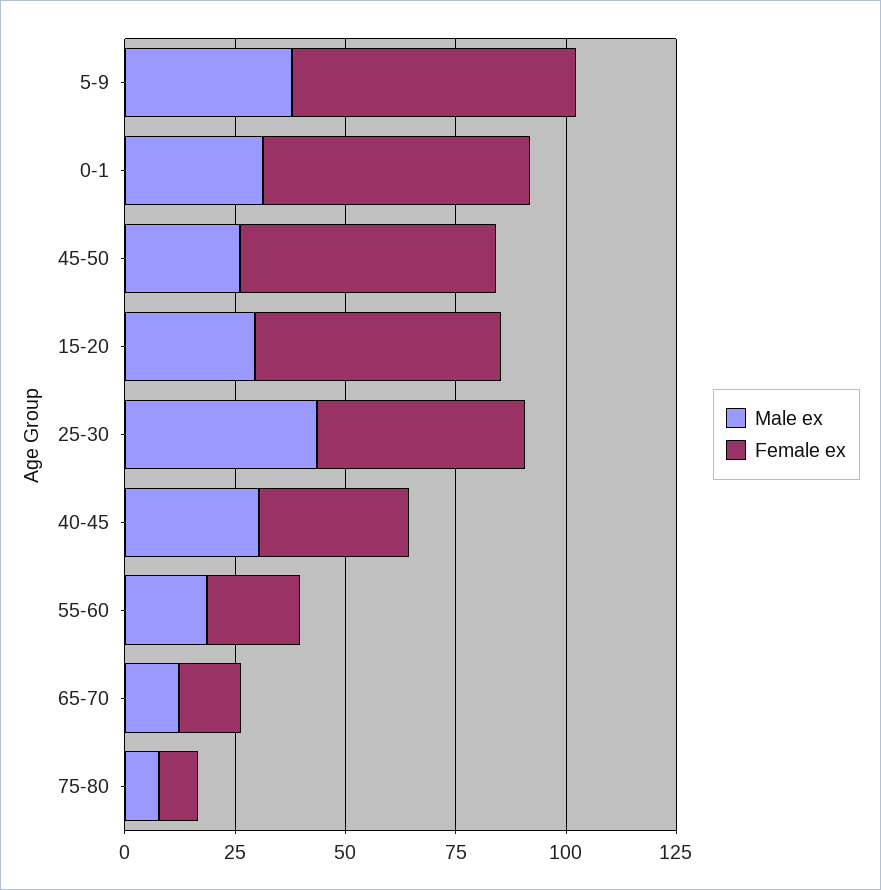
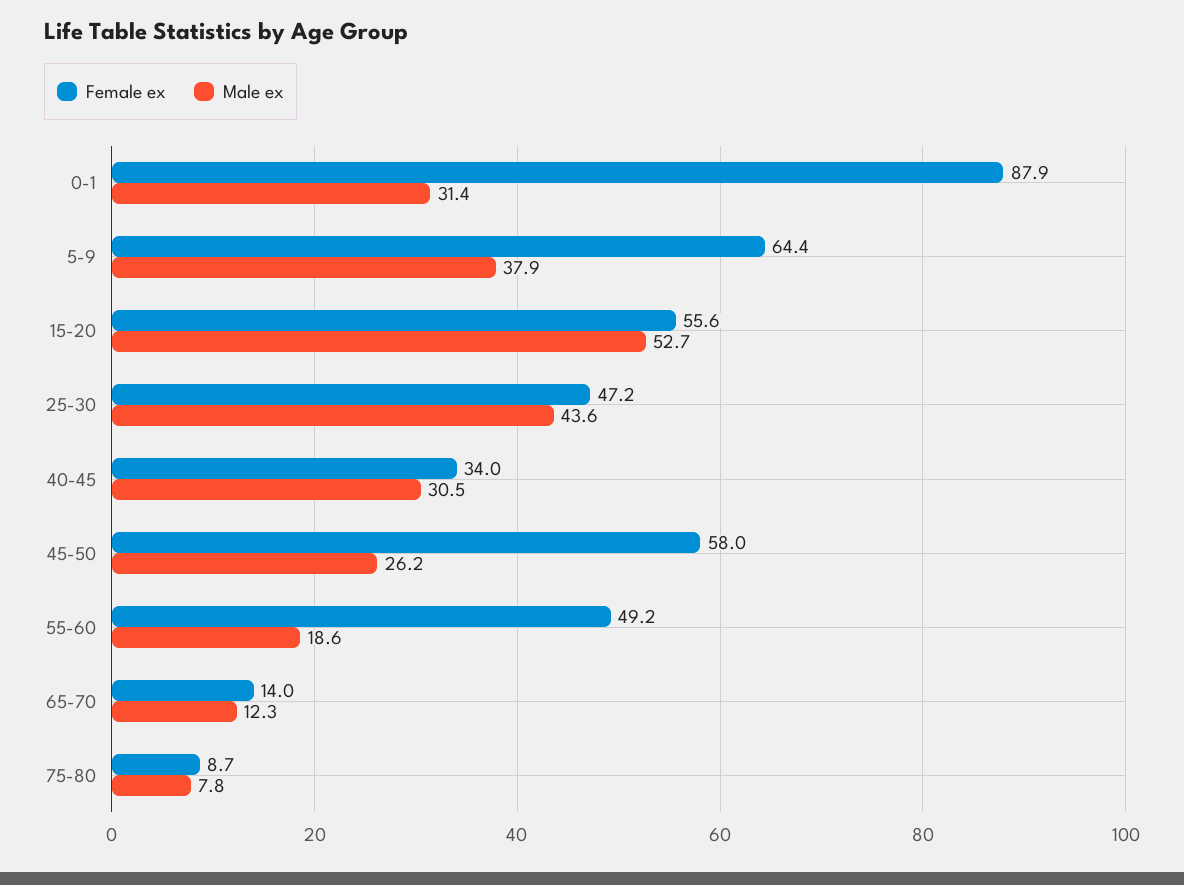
  {
    "Male ex": {
      "5-9": 37.9,
      "0-1": 31.4,
      "45-50": 26.2,
-     "15-20": 30,
+     "15-20": 52.7,
      "25-30": 43.6,
      "40-45": 30.5,
      "55-60": 18.6,
      "65-70": 12.3,
      "75-80": 7.8
    },
    "Female ex": {
      "5-9": 64.4,
-     "0-1": 60,
+     "0-1": 87.9,
      "45-50": 58,
      "15-20": 55.6,
      "25-30": 47.2,
      "40-45": 34,
-     "55-60": 20,
+     "55-60": 49.2,
      "65-70": 14,
      "75-80": 8.7
    }
  }

